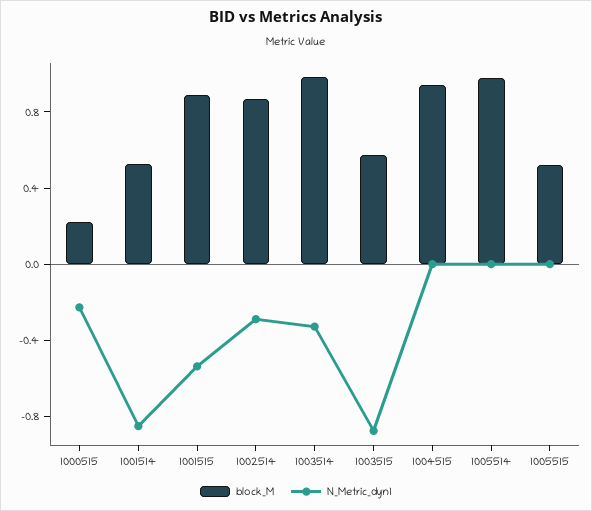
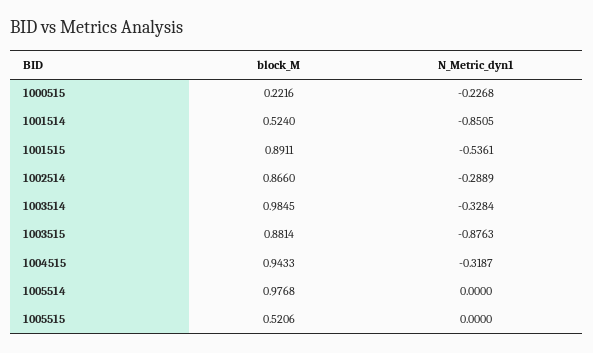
  {
    "block_M": {
      "1000515": 0.2216,
      "1001514": 0.524,
      "1001515": 0.8911,
      "1002514": 0.866,
      "1003514": 0.9845,
-     "1003515": 0.6,
+     "1003515": 0.8814,
      "1004515": 0.9433,
      "1005514": 0.9768,
      "1005515": 0.5206
    },
    "N_Metric_dyn1": {
      "1000515": -0.2268,
      "1001514": -0.8505,
      "1001515": -0.5361,
      "1002514": -0.2889,
      "1003514": -0.3284,
      "1003515": -0.8763,
-     "1004515": 0,
+     "1004515": -0.3187,
      "1005514": 0,
      "1005515": 0
    }
  }

